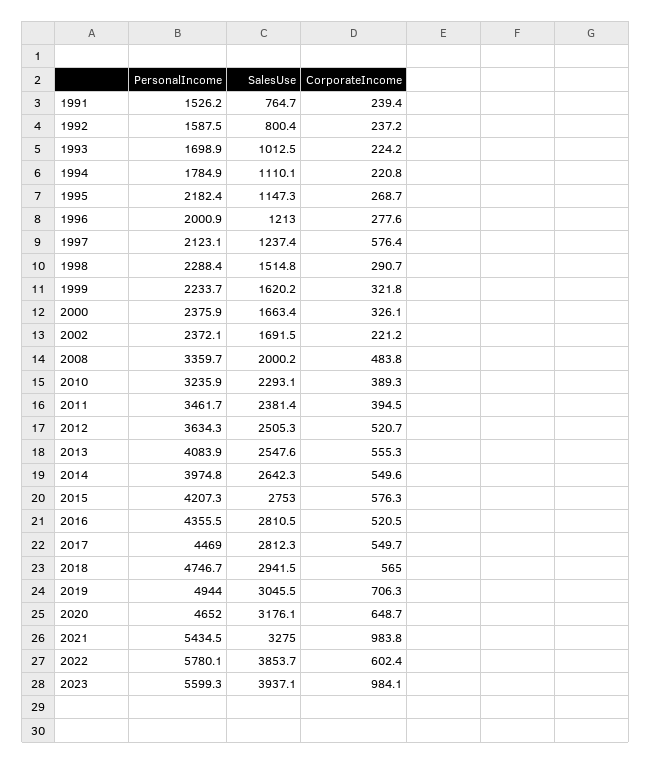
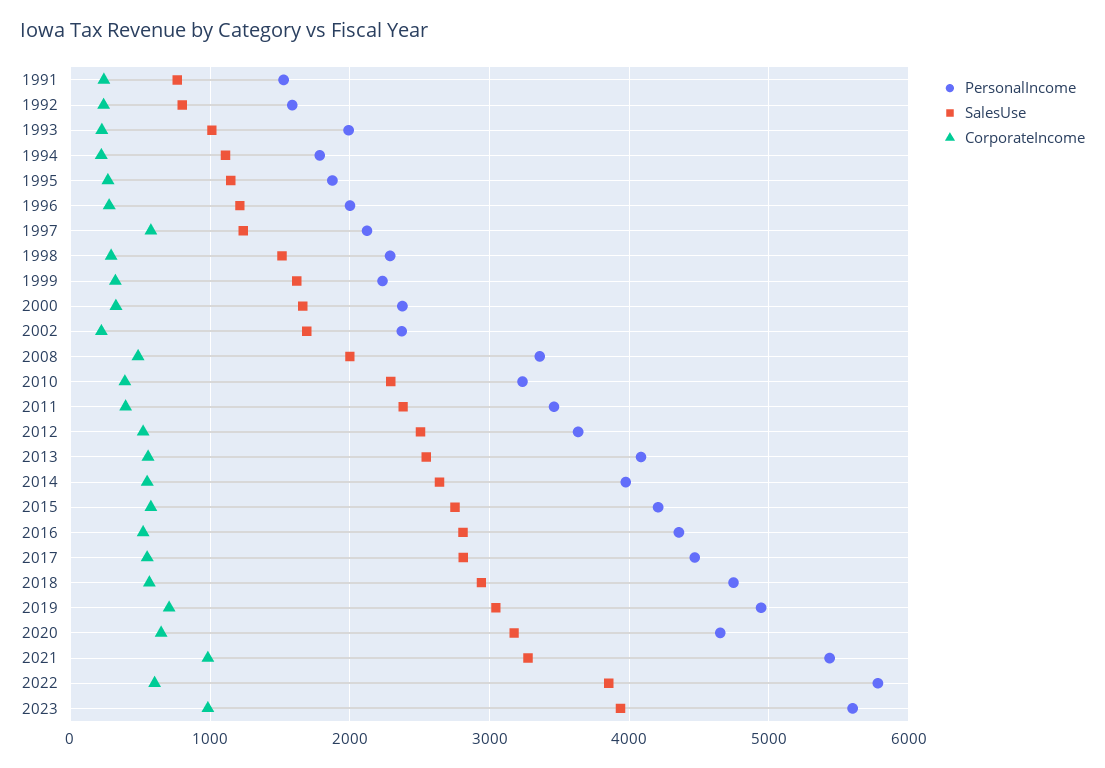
  {
    "PersonalIncome": {
      "1991": 1526.2,
      "1992": 1587.5,
-     "1993": 1698.9,
+     "1993": 2000,
      "1994": 1784.9,
-     "1995": 2182.4,
+     "1995": 1900,
      "1996": 2000.9,
      "1997": 2123.1,
      "1998": 2288.4,
      "1999": 2233.7,
      "2000": 2375.9,
      "2002": 2372.1,
      "2008": 3359.7,
      "2010": 3235.9,
      "2011": 3461.7,
      "2012": 3634.3,
      "2013": 4083.9,
      "2014": 3974.8,
      "2015": 4207.3,
      "2016": 4355.5,
      "2017": 4469,
      "2018": 4746.7,
      "2019": 4944,
      "2020": 4652,
      "2021": 5434.5,
      "2022": 5780.1,
      "2023": 5599.3
    },
    "SalesUse": {
      "1991": 764.7,
      "1992": 800.4,
      "1993": 1012.5,
      "1994": 1110.1,
      "1995": 1147.3,
      "1996": 1213,
      "1997": 1237.4,
      "1998": 1514.8,
      "1999": 1620.2,
      "2000": 1663.4,
      "2002": 1691.5,
      "2008": 2000.2,
      "2010": 2293.1,
      "2011": 2381.4,
      "2012": 2505.3,
      "2013": 2547.6,
      "2014": 2642.3,
      "2015": 2753,
      "2016": 2810.5,
      "2017": 2812.3,
      "2018": 2941.5,
      "2019": 3045.5,
      "2020": 3176.1,
      "2021": 3275,
      "2022": 3853.7,
      "2023": 3937.1
    },
    "CorporateIncome": {
      "1991": 239.4,
      "1992": 237.2,
      "1993": 224.2,
      "1994": 220.8,
      "1995": 268.7,
      "1996": 277.6,
      "1997": 576.4,
      "1998": 290.7,
      "1999": 321.8,
      "2000": 326.1,
      "2002": 221.2,
      "2008": 483.8,
      "2010": 389.3,
      "2011": 394.5,
      "2012": 520.7,
      "2013": 555.3,
      "2014": 549.6,
      "2015": 576.3,
      "2016": 520.5,
      "2017": 549.7,
      "2018": 565,
      "2019": 706.3,
      "2020": 648.7,
      "2021": 983.8,
      "2022": 602.4,
      "2023": 984.1
    }
  }

